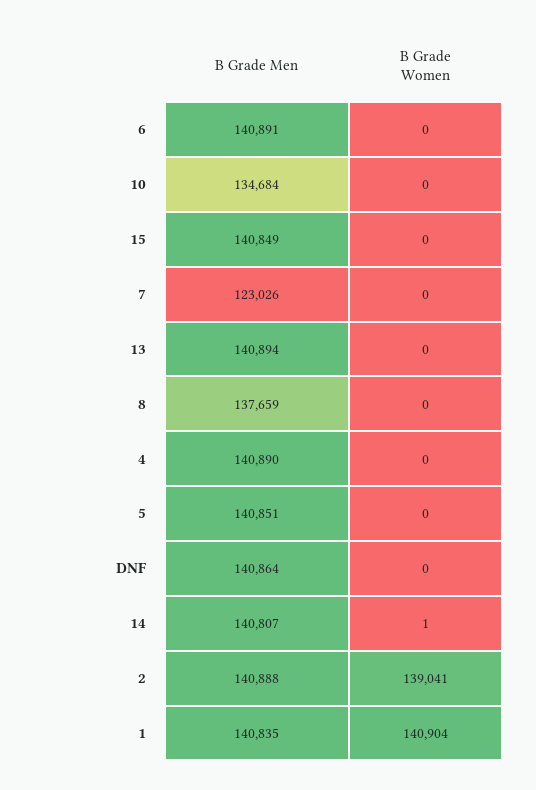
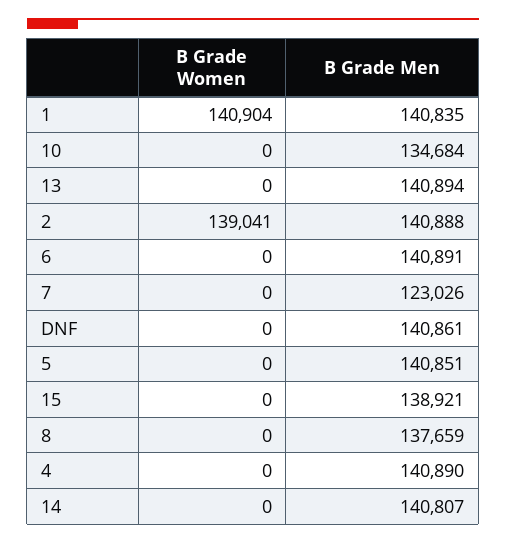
  {
    "B Grade Men": {
      "6": 140891,
      "10": 134684,
-     "15": 140849,
+     "15": 138921,
      "7": 123026,
      "13": 140894,
      "8": 137659,
      "4": 140890,
      "5": 140851,
-     "DNF": 140864,
+     "DNF": 140861,
      "14": 140807,
      "2": 140888,
      "1": 140835
    },
    "B Grade Women": {
      "6": 0,
      "10": 0,
      "15": 0,
      "7": 0,
      "13": 0,
      "8": 0,
      "4": 0,
      "5": 0,
      "DNF": 0,
-     "14": 1,
+     "14": 0,
      "2": 139041,
      "1": 140904
    }
  }

